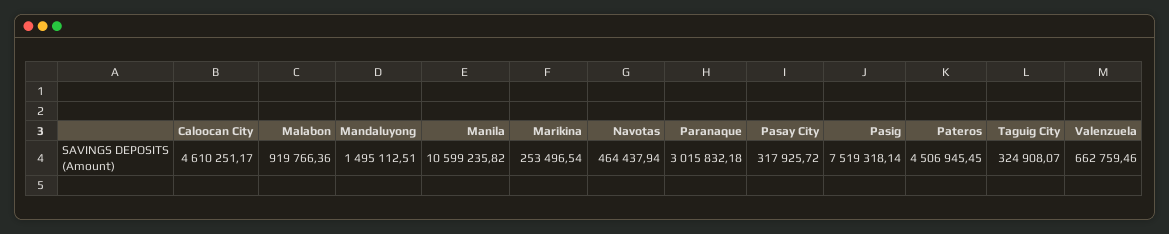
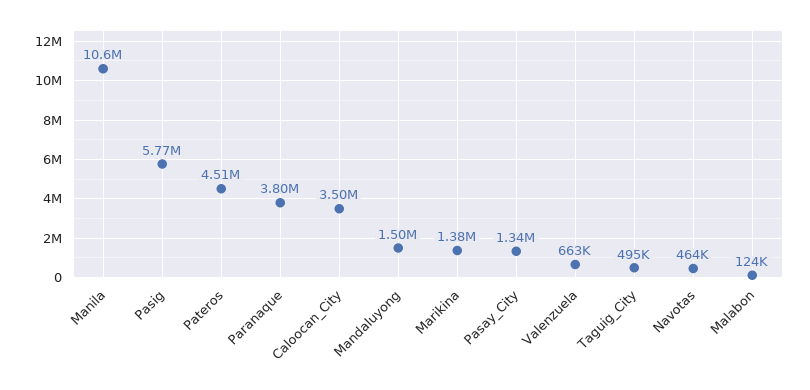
  {
-   "Caloocan City": 4610251.17,
+   "Caloocan City": 3500000,
-   "Malabon": 919766.36,
+   "Malabon": 124000,
    "Mandaluyong": 1495112.51,
    "Manila": 10599235.82,
-   "Marikina": 253496.54,
+   "Marikina": 1380000,
    "Navotas": 464437.94,
-   "Paranaque": 3015832.18,
+   "Paranaque": 3800000,
-   "Pasay City": 317925.72,
+   "Pasay City": 1340000,
-   "Pasig": 7519318.14,
+   "Pasig": 5770000,
    "Pateros": 4506945.45,
-   "Taguig City": 324908.07,
+   "Taguig City": 495000,
    "Valenzuela": 662759.46
  }

